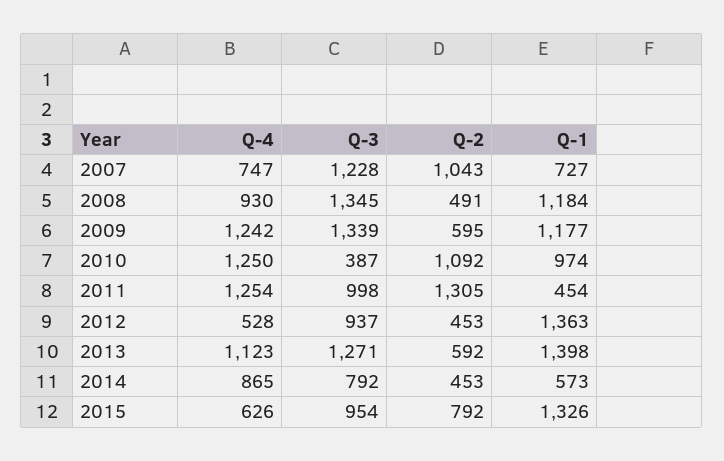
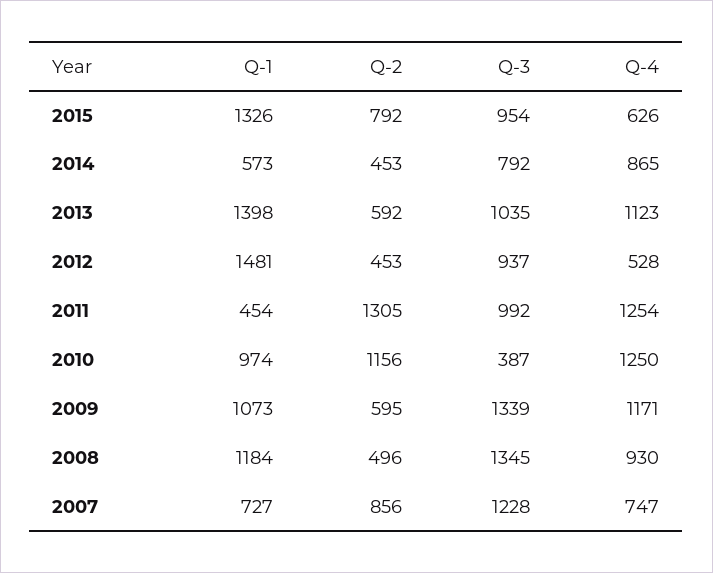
  {
    "Q-4": {
      "2007": 747,
      "2008": 930,
-     "2009": 1242,
+     "2009": 1171,
      "2010": 1250,
      "2011": 1254,
      "2012": 528,
      "2013": 1123,
      "2014": 865,
      "2015": 626
    },
    "Q-3": {
      "2007": 1228,
      "2008": 1345,
      "2009": 1339,
      "2010": 387,
-     "2011": 998,
+     "2011": 992,
      "2012": 937,
-     "2013": 1271,
+     "2013": 1035,
      "2014": 792,
      "2015": 954
    },
    "Q-2": {
-     "2007": 1043,
+     "2007": 856,
-     "2008": 491,
+     "2008": 496,
      "2009": 595,
-     "2010": 1092,
+     "2010": 1156,
      "2011": 1305,
      "2012": 453,
      "2013": 592,
      "2014": 453,
      "2015": 792
    },
    "Q-1": {
      "2007": 727,
      "2008": 1184,
-     "2009": 1177,
+     "2009": 1073,
      "2010": 974,
      "2011": 454,
-     "2012": 1363,
+     "2012": 1481,
      "2013": 1398,
      "2014": 573,
      "2015": 1326
    }
  }

